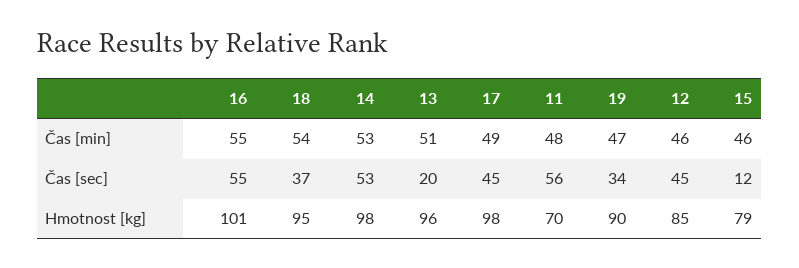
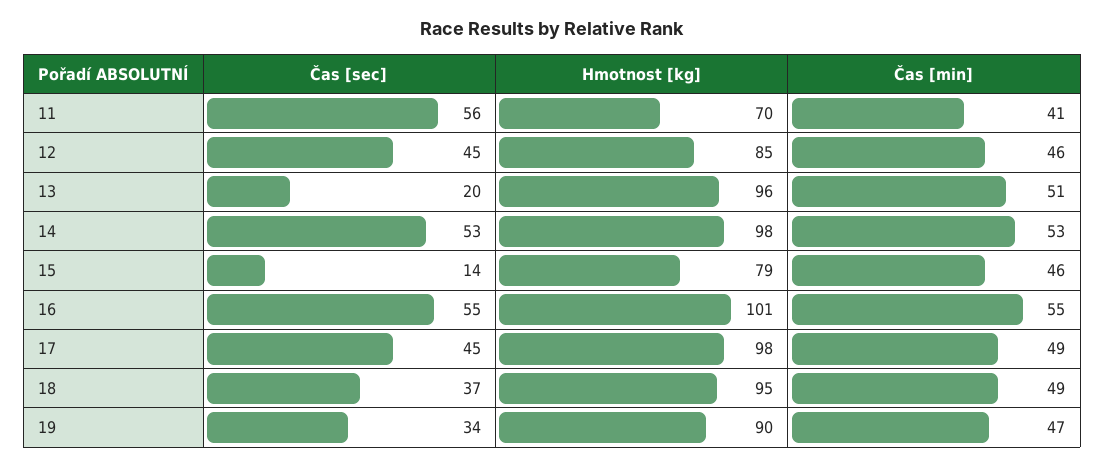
  {
    "16": {
      "Čas [min]": 55,
      "Čas [sec]": 55,
      "Hmotnost [kg]": 101
    },
    "18": {
-     "Čas [min]": 54,
+     "Čas [min]": 49,
      "Čas [sec]": 37,
      "Hmotnost [kg]": 95
    },
    "14": {
      "Čas [min]": 53,
      "Čas [sec]": 53,
      "Hmotnost [kg]": 98
    },
    "13": {
      "Čas [min]": 51,
      "Čas [sec]": 20,
      "Hmotnost [kg]": 96
    },
    "17": {
      "Čas [min]": 49,
      "Čas [sec]": 45,
      "Hmotnost [kg]": 98
    },
    "11": {
-     "Čas [min]": 48,
+     "Čas [min]": 41,
      "Čas [sec]": 56,
      "Hmotnost [kg]": 70
    },
    "19": {
      "Čas [min]": 47,
      "Čas [sec]": 34,
      "Hmotnost [kg]": 90
    },
    "12": {
      "Čas [min]": 46,
      "Čas [sec]": 45,
      "Hmotnost [kg]": 85
    },
    "15": {
      "Čas [min]": 46,
-     "Čas [sec]": 12,
+     "Čas [sec]": 14,
      "Hmotnost [kg]": 79
    }
  }

